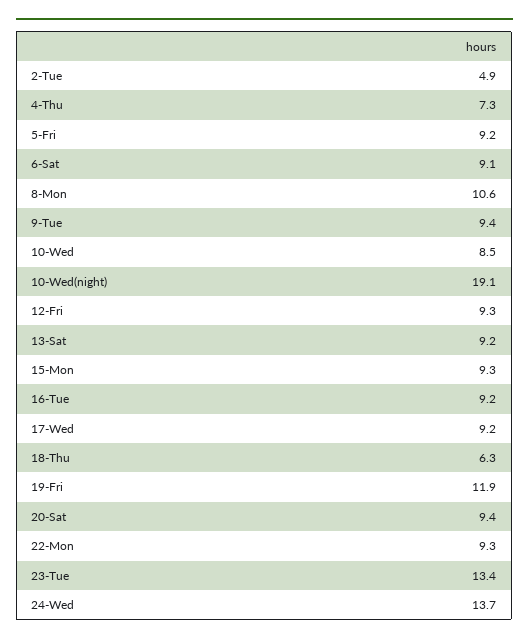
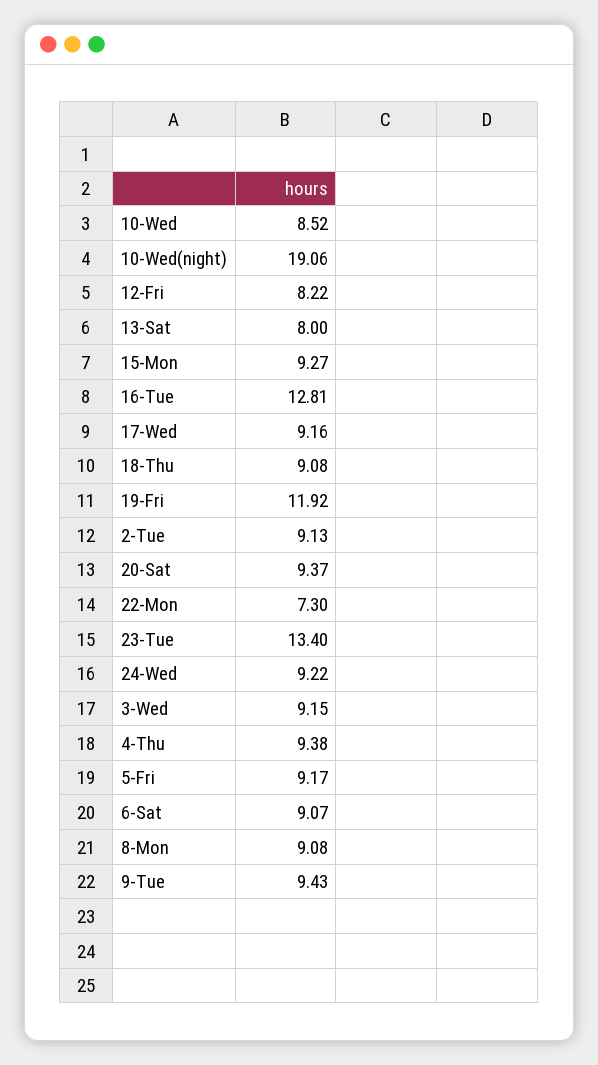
  {
-   "2-Tue": 4.9,
+   "2-Tue": 9.13,
-   "4-Thu": 7.3,
+   "4-Thu": 9.38,
    "5-Fri": 9.17,
    "6-Sat": 9.07,
-   "8-Mon": 10.6,
+   "8-Mon": 9.08,
    "9-Tue": 9.43,
    "10-Wed": 8.52,
    "10-Wed(night)": 19.06,
-   "12-Fri": 9.3,
+   "12-Fri": 8.22,
-   "13-Sat": 9.2,
+   "13-Sat": 8,
    "15-Mon": 9.27,
-   "16-Tue": 9.2,
+   "16-Tue": 12.81,
    "17-Wed": 9.16,
-   "18-Thu": 6.3,
+   "18-Thu": 9.08,
    "19-Fri": 11.92,
    "20-Sat": 9.37,
-   "22-Mon": 9.3,
+   "22-Mon": 7.3,
    "23-Tue": 13.4,
-   "24-Wed": 13.7
+   "24-Wed": 9.22,
+   "3-Wed": 9.15
  }

